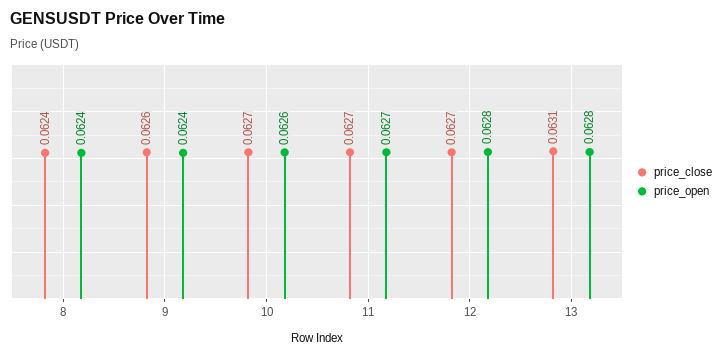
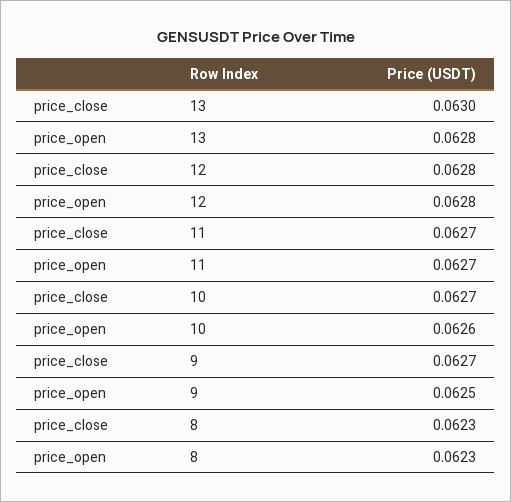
  {
    "price_close": {
-     "8": 0.0624,
+     "8": 0.0623,
-     "9": 0.0626,
+     "9": 0.0627,
      "10": 0.0627,
      "11": 0.0627,
-     "12": 0.0627,
+     "12": 0.0628,
-     "13": 0.0631
+     "13": 0.063
    },
    "price_open": {
-     "8": 0.0624,
+     "8": 0.0623,
-     "9": 0.0624,
+     "9": 0.0625,
      "10": 0.0626,
      "11": 0.0627,
      "12": 0.0628,
      "13": 0.0628
    }
  }

